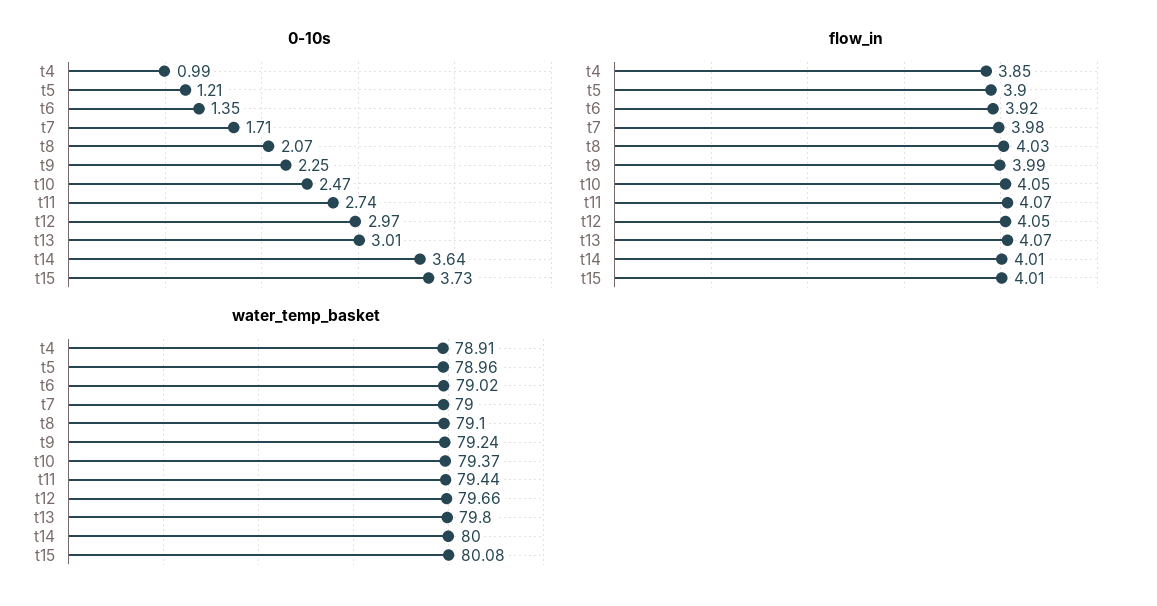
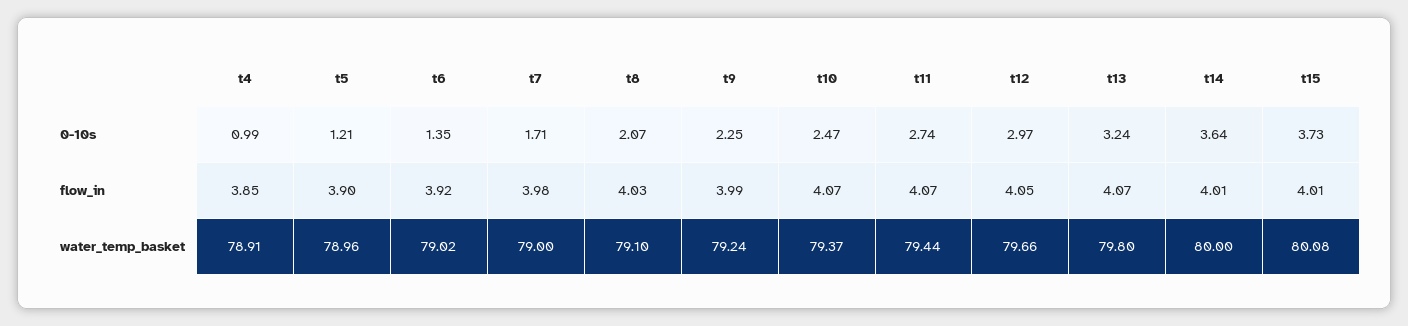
  {
    "0-10s": {
      "t4": 0.99,
      "t5": 1.21,
      "t6": 1.35,
      "t7": 1.71,
      "t8": 2.07,
      "t9": 2.25,
      "t10": 2.47,
      "t11": 2.74,
      "t12": 2.97,
-     "t13": 3.01,
+     "t13": 3.24,
      "t14": 3.64,
      "t15": 3.73
    },
    "flow_in": {
      "t4": 3.85,
      "t5": 3.9,
      "t6": 3.92,
      "t7": 3.98,
      "t8": 4.03,
      "t9": 3.99,
-     "t10": 4.05,
+     "t10": 4.07,
      "t11": 4.07,
      "t12": 4.05,
      "t13": 4.07,
      "t14": 4.01,
      "t15": 4.01
    },
    "water_temp_basket": {
      "t4": 78.91,
      "t5": 78.96,
      "t6": 79.02,
      "t7": 79,
      "t8": 79.1,
      "t9": 79.24,
      "t10": 79.37,
      "t11": 79.44,
      "t12": 79.66,
      "t13": 79.8,
      "t14": 80,
      "t15": 80.08
    }
  }

